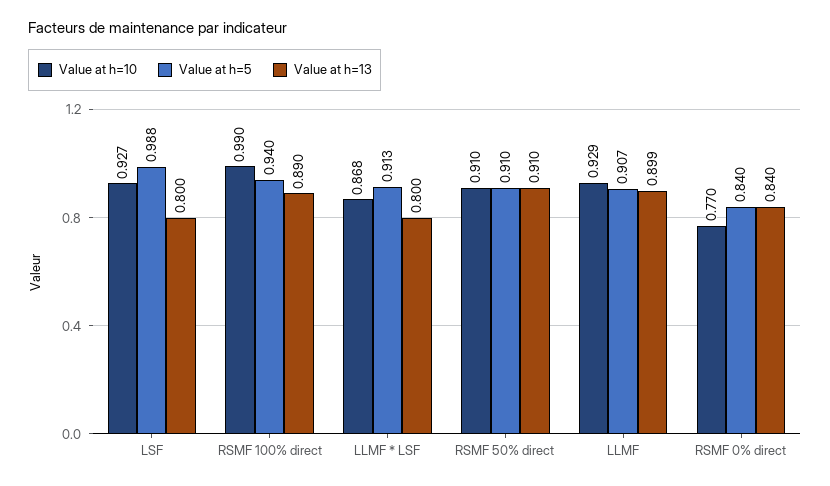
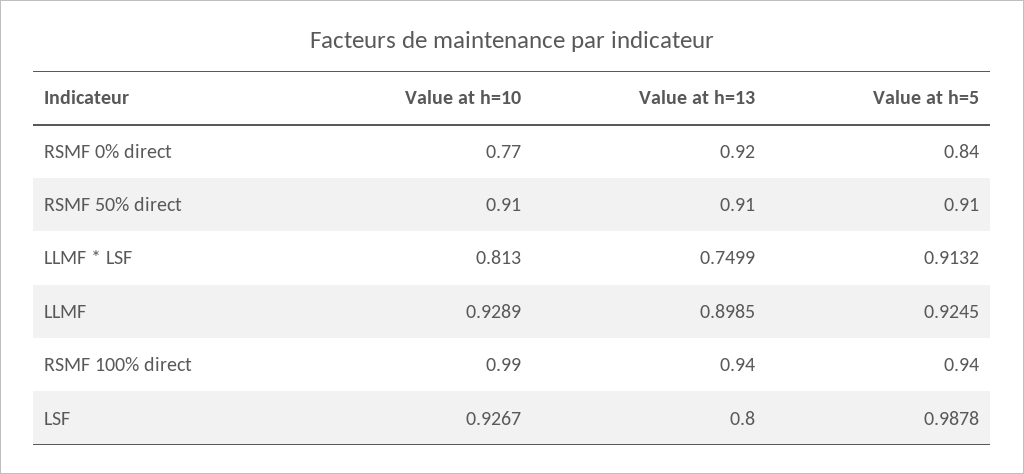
  {
    "Value at h=10": {
      "LSF": 0.9267,
      "RSMF 100% direct": 0.99,
-     "LLMF * LSF": 0.868,
+     "LLMF * LSF": 0.813,
      "RSMF 50% direct": 0.91,
      "LLMF": 0.9289,
      "RSMF 0% direct": 0.77
    },
    "Value at h=5": {
      "LSF": 0.9878,
      "RSMF 100% direct": 0.94,
      "LLMF * LSF": 0.9132,
      "RSMF 50% direct": 0.91,
-     "LLMF": 0.907,
+     "LLMF": 0.9245,
      "RSMF 0% direct": 0.84
    },
    "Value at h=13": {
      "LSF": 0.8,
-     "RSMF 100% direct": 0.89,
+     "RSMF 100% direct": 0.94,
-     "LLMF * LSF": 0.8,
+     "LLMF * LSF": 0.7499,
      "RSMF 50% direct": 0.91,
      "LLMF": 0.8985,
-     "RSMF 0% direct": 0.84
+     "RSMF 0% direct": 0.92
    }
  }

